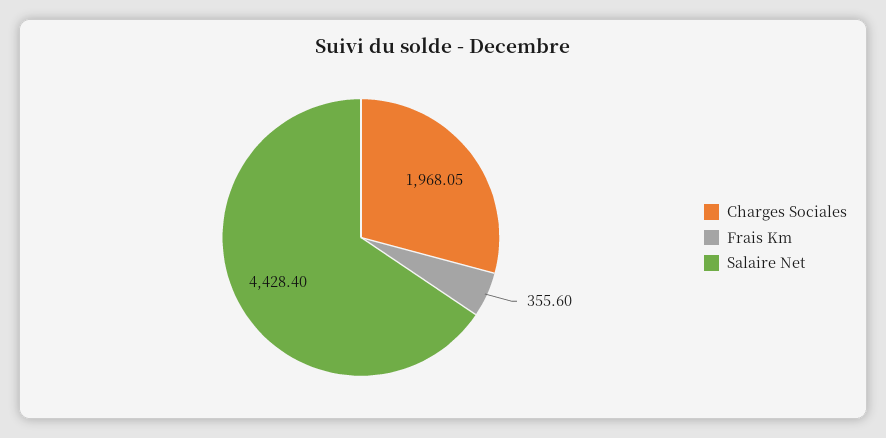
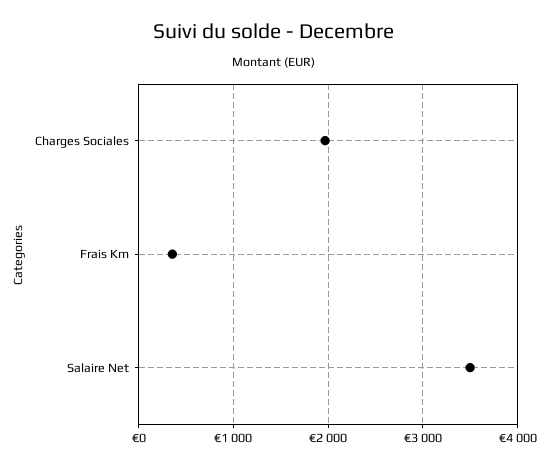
  {
    "Charges Sociales": 1968.05,
    "Frais Km": 355.6,
-   "Salaire Net": 4428.4
+   "Salaire Net": 3500
  }

